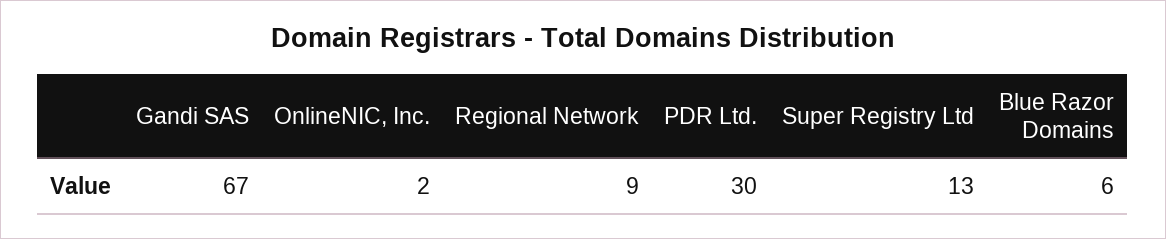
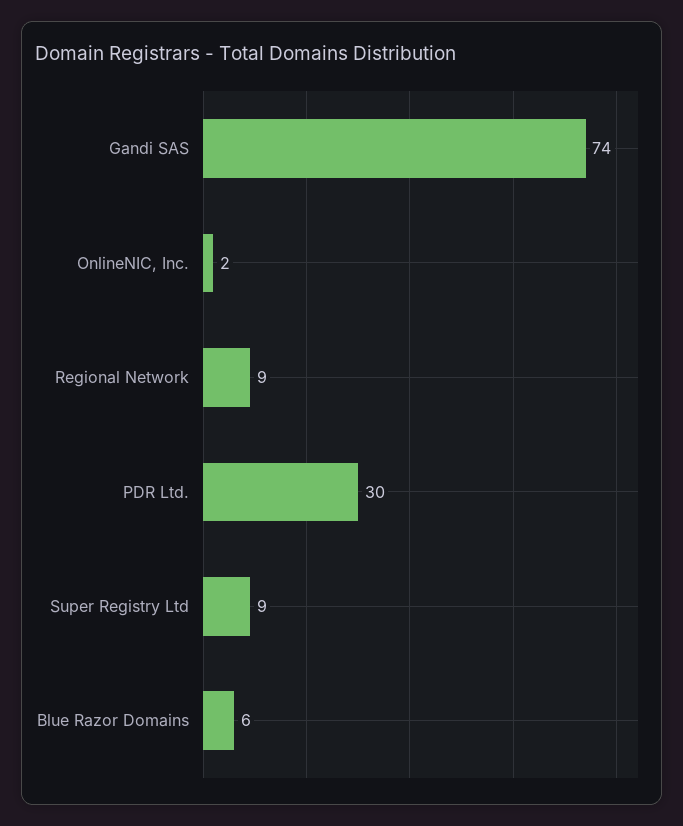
  {
-   "Gandi SAS": 67,
+   "Gandi SAS": 74,
    "OnlineNIC, Inc.": 2,
    "Regional Network": 9,
    "PDR Ltd.": 30,
-   "Super Registry Ltd": 13,
+   "Super Registry Ltd": 9,
    "Blue Razor Domains": 6
  }

